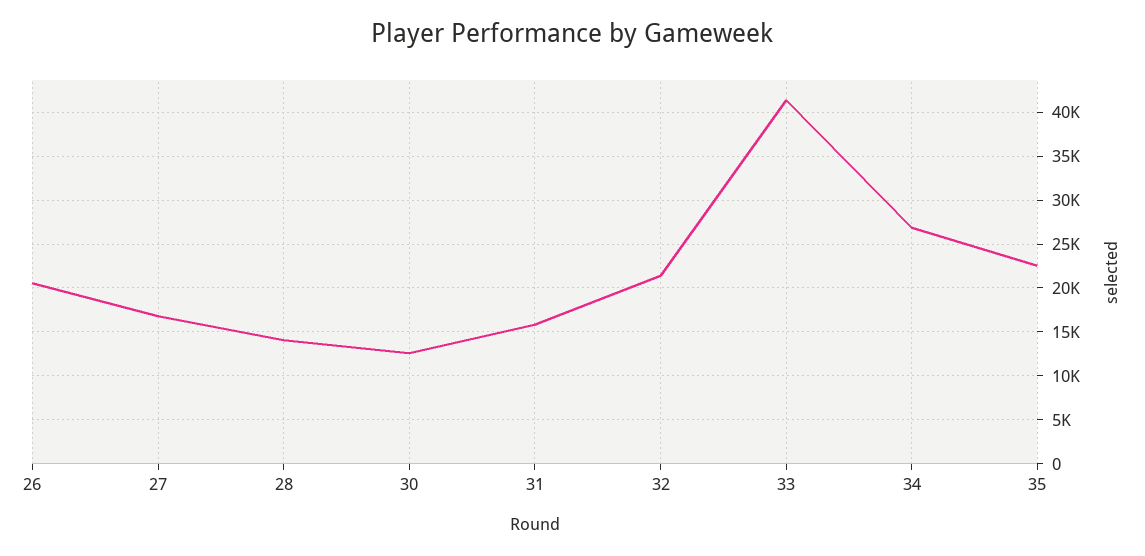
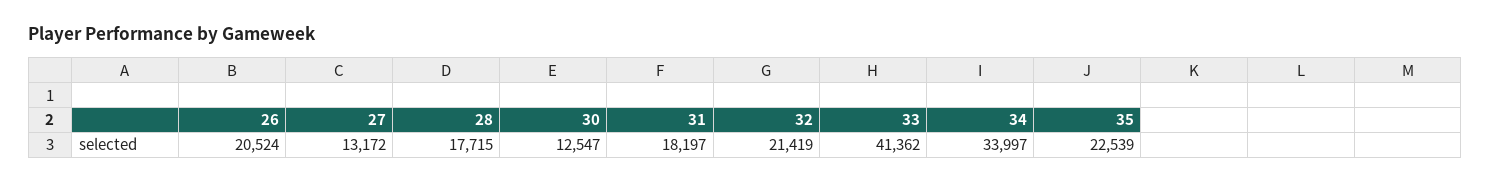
  {
    "26": 20524,
-   "27": 17000,
+   "27": 13172,
-   "28": 14000,
+   "28": 17715,
    "30": 12547,
-   "31": 16000,
+   "31": 18197,
    "32": 21419,
    "33": 41362,
-   "34": 27000,
+   "34": 33997,
    "35": 22539
  }

